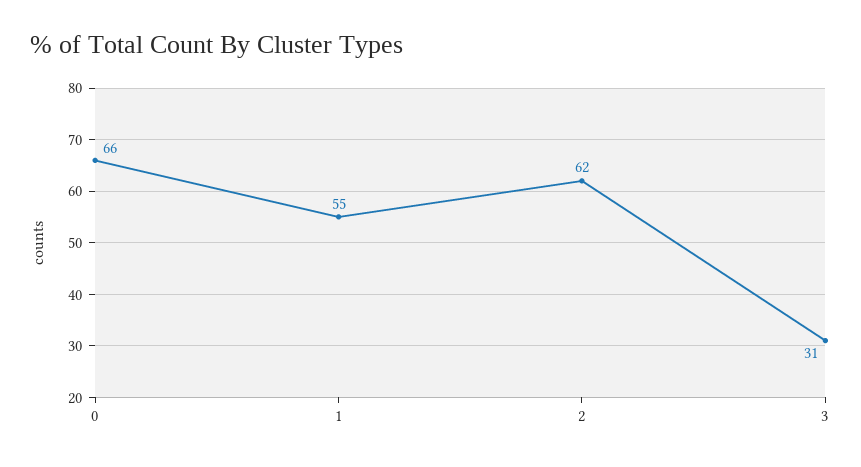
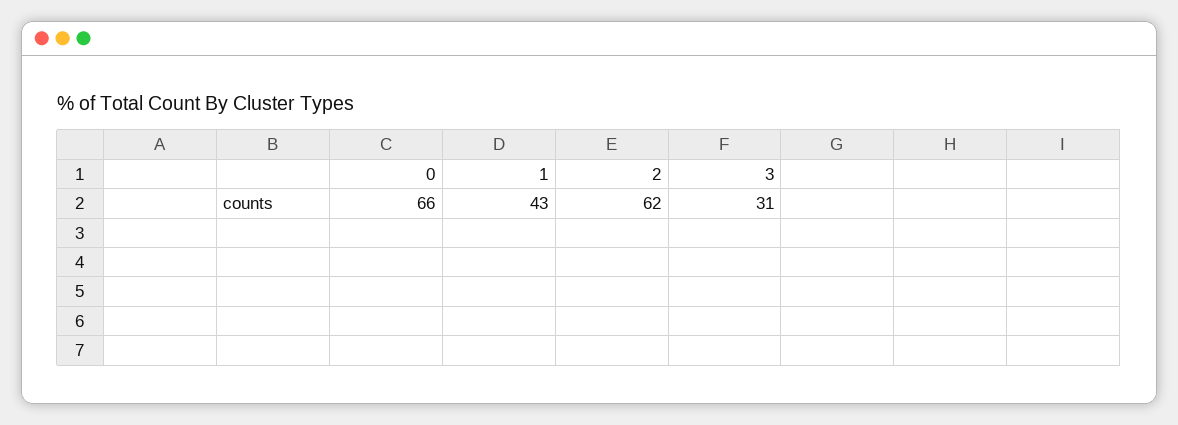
  {
    "0": 66,
-   "1": 55,
+   "1": 43,
    "2": 62,
    "3": 31
  }

